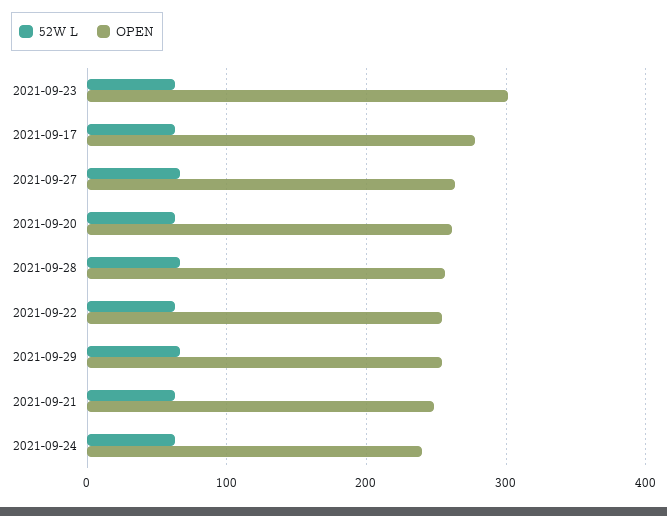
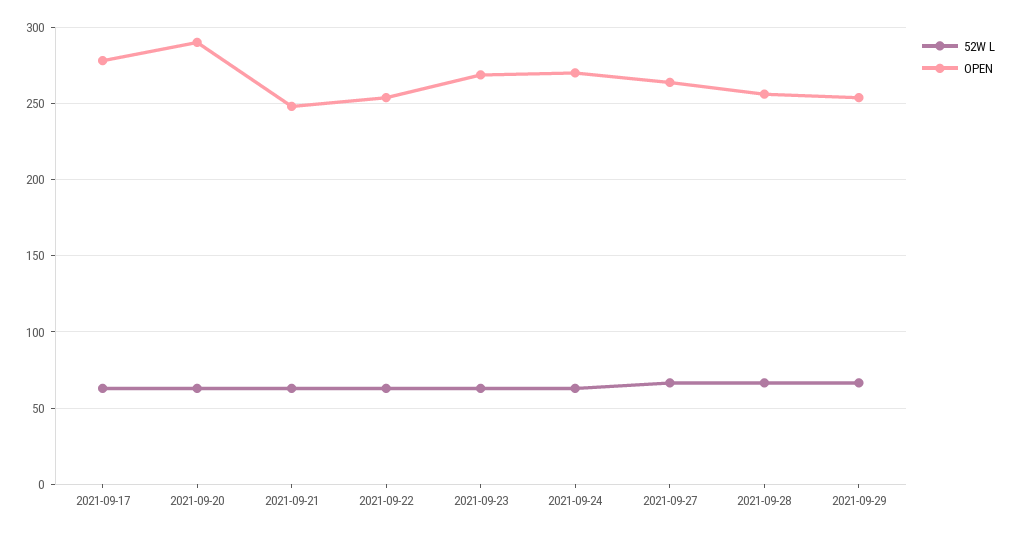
  {
    "52W L": {
      "2021-09-23": 65,
      "2021-09-17": 65,
      "2021-09-27": 65,
      "2021-09-20": 65,
      "2021-09-28": 65,
      "2021-09-22": 65,
      "2021-09-29": 65,
      "2021-09-21": 65,
      "2021-09-24": 65
    },
    "OPEN": {
-     "2021-09-23": 300,
+     "2021-09-23": 270,
      "2021-09-17": 280,
      "2021-09-27": 265,
-     "2021-09-20": 260,
+     "2021-09-20": 290,
      "2021-09-28": 255,
      "2021-09-22": 255,
      "2021-09-29": 255,
      "2021-09-21": 250,
-     "2021-09-24": 240
+     "2021-09-24": 270
    }
  }

